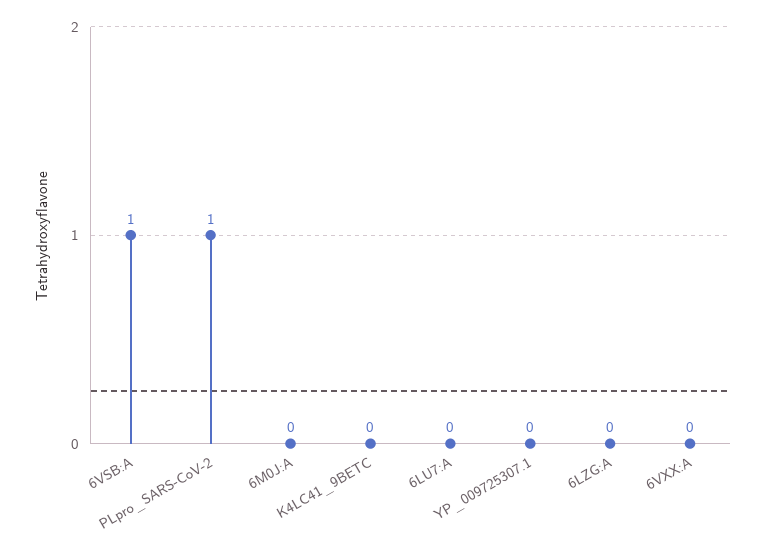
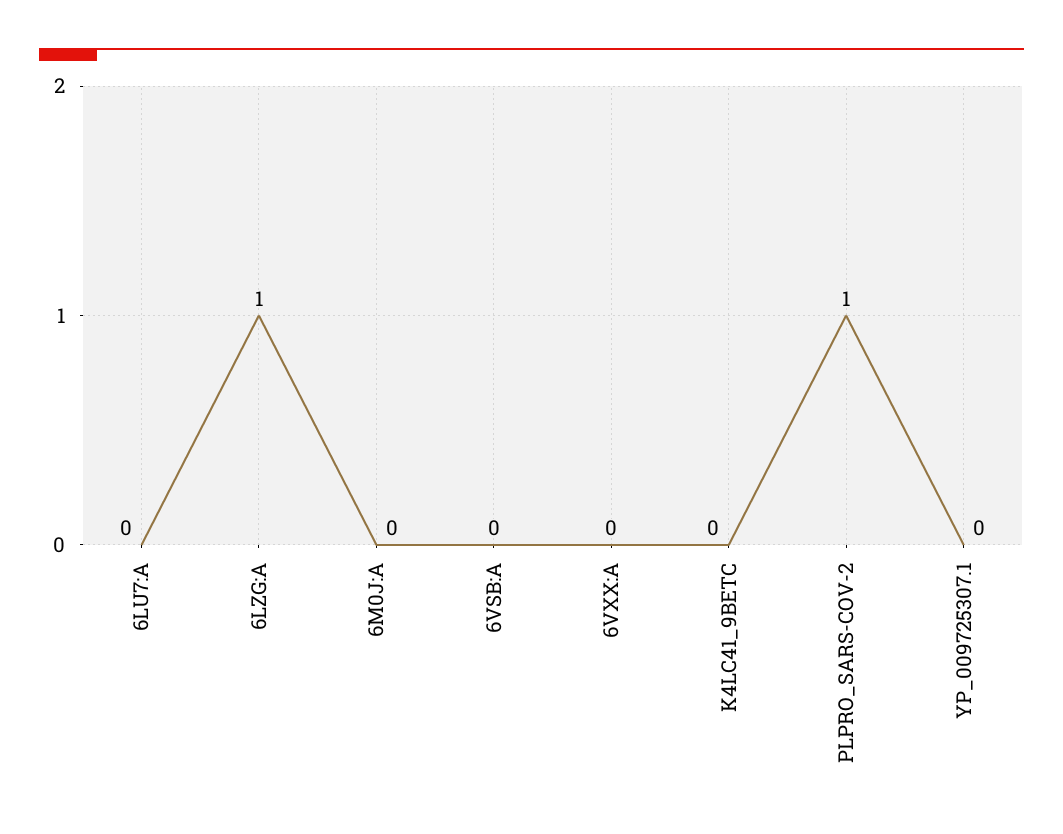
  {
-   "6VSB:A": 1,
+   "6VSB:A": 0,
    "PLpro_SARS-CoV-2": 1,
    "6M0J:A": 0,
    "K4LC41_9BETC": 0,
    "6LU7:A": 0,
    "YP_009725307.1": 0,
-   "6LZG:A": 0,
+   "6LZG:A": 1,
    "6VXX:A": 0
  }

